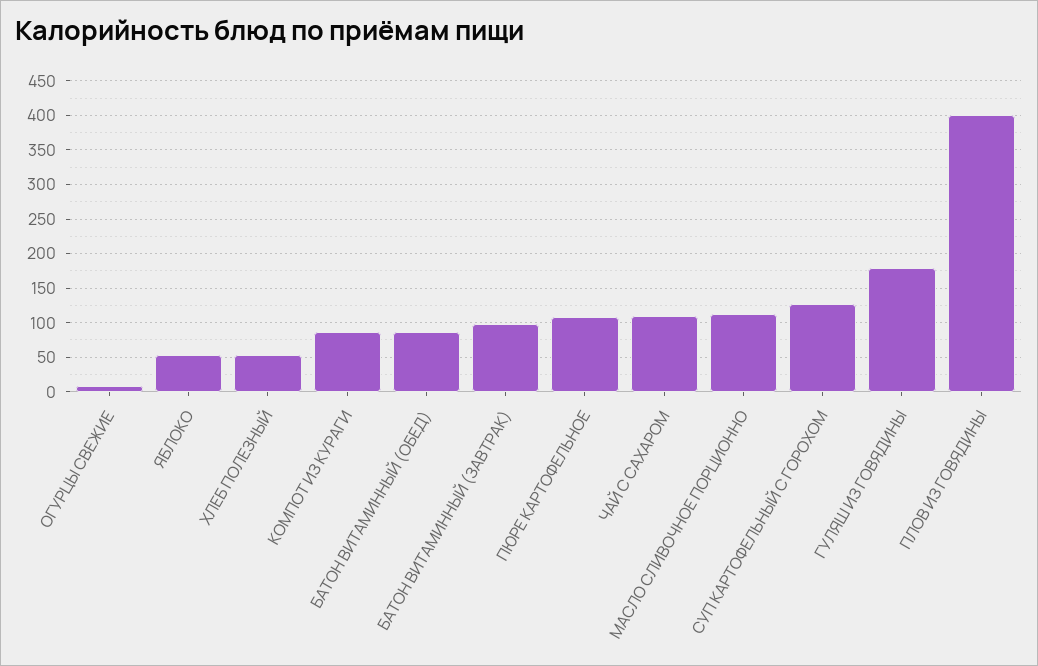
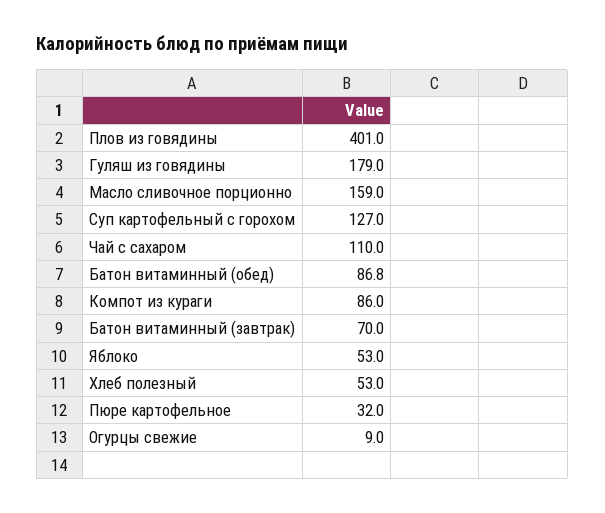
  {
    "ОГУРЦЫ СВЕЖИЕ": 9,
    "ЯБЛОКО": 53,
    "ХЛЕБ ПОЛЕЗНЫЙ": 53,
    "КОМПОТ ИЗ КУРАГИ": 86,
    "БАТОН ВИТАМИННЫЙ (ОБЕД)": 86.8,
-   "БАТОН ВИТАМИННЫЙ (ЗАВТРАК)": 100,
+   "БАТОН ВИТАМИННЫЙ (ЗАВТРАК)": 70,
-   "ПЮРЕ КАРТОФЕЛЬНОЕ": 110,
+   "ПЮРЕ КАРТОФЕЛЬНОЕ": 32,
    "ЧАЙ С САХАРОМ": 110,
-   "МАСЛО СЛИВОЧНОЕ ПОРЦИОННО": 110,
+   "МАСЛО СЛИВОЧНОЕ ПОРЦИОННО": 159,
    "СУП КАРТОФЕЛЬНЫЙ С ГОРОХОМ": 127,
    "ГУЛЯШ ИЗ ГОВЯДИНЫ": 179,
    "ПЛОВ ИЗ ГОВЯДИНЫ": 401
  }

